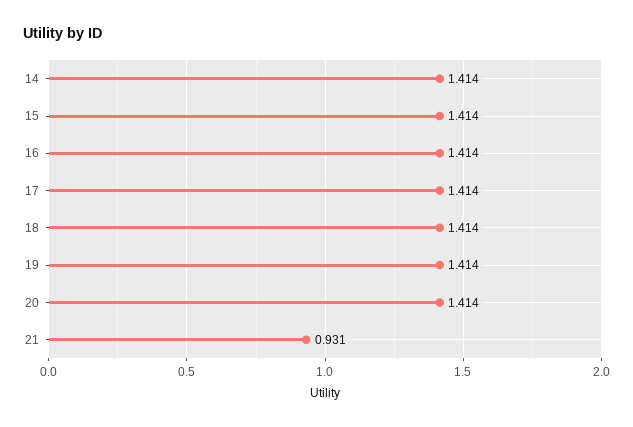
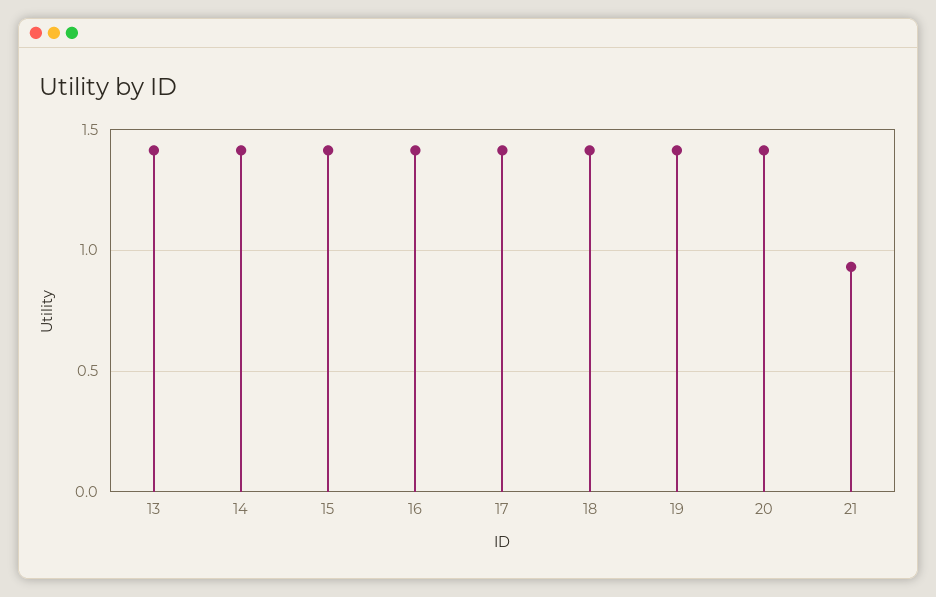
  {
    "14": 1.414,
    "15": 1.414,
    "16": 1.414,
    "17": 1.414,
    "18": 1.414,
    "19": 1.414,
    "20": 1.414,
-   "21": 0.931
+   "21": 0.931,
+   "13": 1.4
  }

